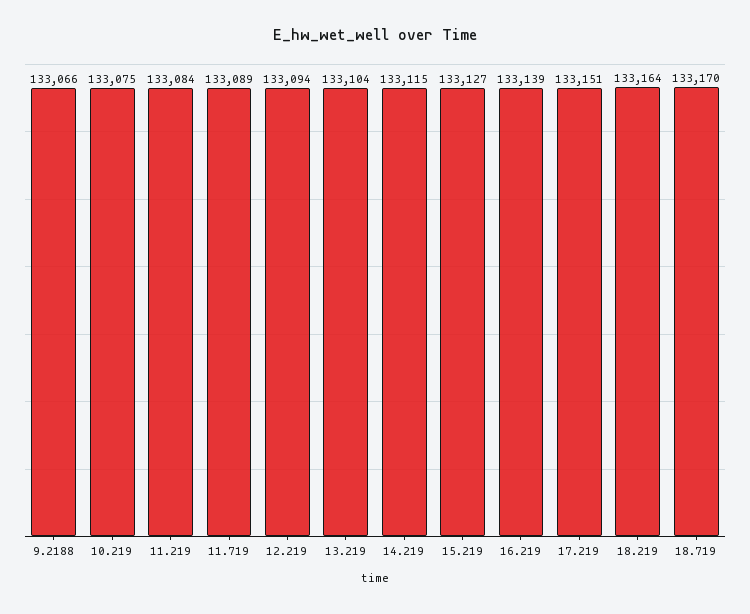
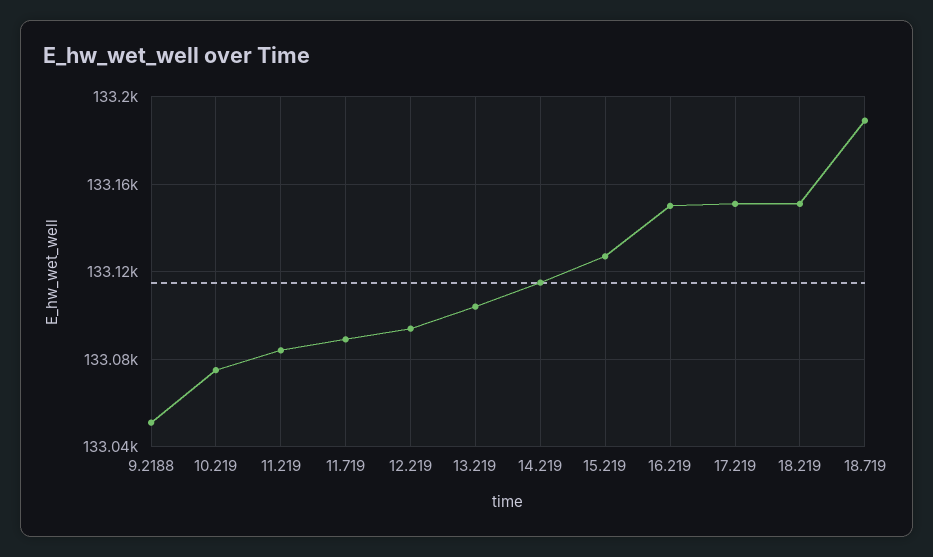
  {
-   "9.2188": 133066,
+   "9.2188": 133050,
    "10.219": 133075,
    "11.219": 133084,
    "11.719": 133089,
    "12.219": 133094,
    "13.219": 133104,
    "14.219": 133115,
    "15.219": 133127,
-   "16.219": 133139,
+   "16.219": 133150,
    "17.219": 133151,
-   "18.219": 133164,
+   "18.219": 133150,
-   "18.719": 133170
+   "18.719": 133190
  }

